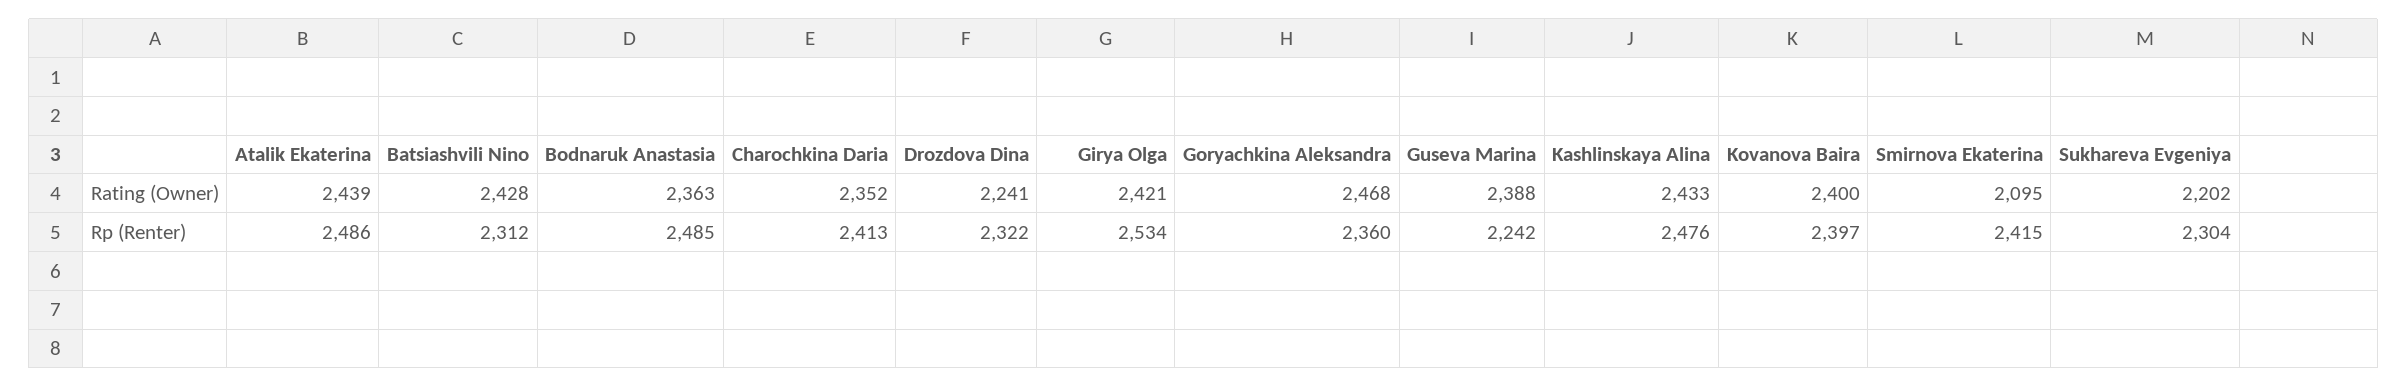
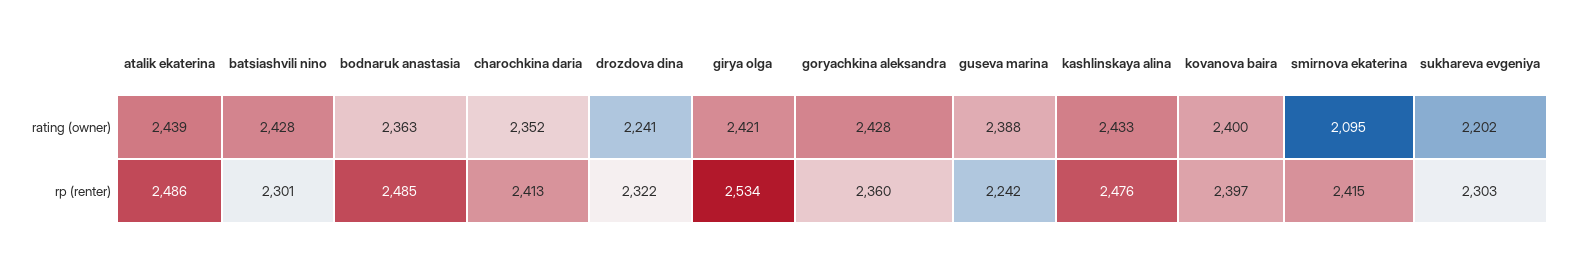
  {
    "Atalik Ekaterina": {
      "Rating (Owner)": 2439,
      "Rp (Renter)": 2486
    },
    "Batsiashvili Nino": {
      "Rating (Owner)": 2428,
-     "Rp (Renter)": 2312
+     "Rp (Renter)": 2301
    },
    "Bodnaruk Anastasia": {
      "Rating (Owner)": 2363,
      "Rp (Renter)": 2485
    },
    "Charochkina Daria": {
      "Rating (Owner)": 2352,
      "Rp (Renter)": 2413
    },
    "Drozdova Dina": {
      "Rating (Owner)": 2241,
      "Rp (Renter)": 2322
    },
    "Girya Olga": {
      "Rating (Owner)": 2421,
      "Rp (Renter)": 2534
    },
    "Goryachkina Aleksandra": {
-     "Rating (Owner)": 2468,
+     "Rating (Owner)": 2428,
      "Rp (Renter)": 2360
    },
    "Guseva Marina": {
      "Rating (Owner)": 2388,
      "Rp (Renter)": 2242
    },
    "Kashlinskaya Alina": {
      "Rating (Owner)": 2433,
      "Rp (Renter)": 2476
    },
    "Kovanova Baira": {
      "Rating (Owner)": 2400,
      "Rp (Renter)": 2397
    },
    "Smirnova Ekaterina": {
      "Rating (Owner)": 2095,
      "Rp (Renter)": 2415
    },
    "Sukhareva Evgeniya": {
      "Rating (Owner)": 2202,
-     "Rp (Renter)": 2304
+     "Rp (Renter)": 2303
    }
  }

